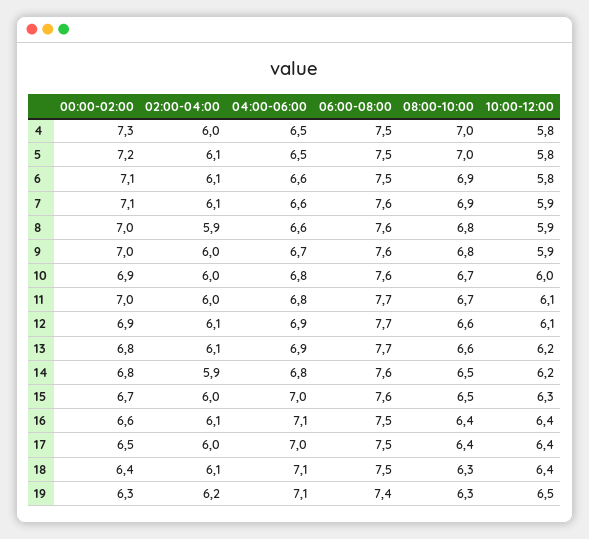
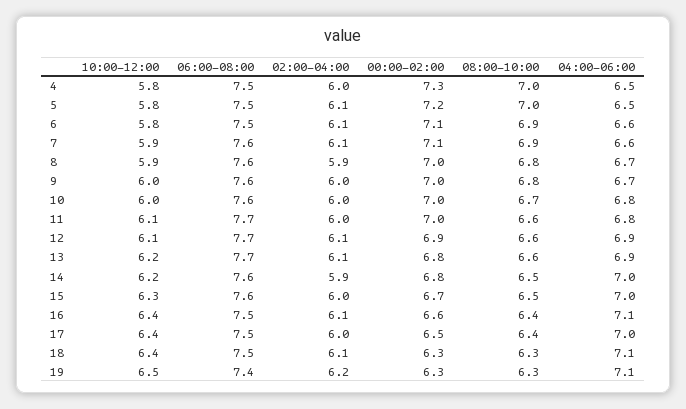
  {
    "00:00-02:00": {
      "4": 7.3,
      "5": 7.2,
      "6": 7.1,
      "7": 7.1,
      "8": 7,
      "9": 7,
-     "10": 6.9,
+     "10": 7,
      "11": 7,
      "12": 6.9,
      "13": 6.8,
      "14": 6.8,
      "15": 6.7,
      "16": 6.6,
      "17": 6.5,
-     "18": 6.4,
+     "18": 6.3,
      "19": 6.3
    },
    "02:00-04:00": {
      "4": 6,
      "5": 6.1,
      "6": 6.1,
      "7": 6.1,
      "8": 5.9,
      "9": 6,
      "10": 6,
      "11": 6,
      "12": 6.1,
      "13": 6.1,
      "14": 5.9,
      "15": 6,
      "16": 6.1,
      "17": 6,
      "18": 6.1,
      "19": 6.2
    },
    "04:00-06:00": {
      "4": 6.5,
      "5": 6.5,
      "6": 6.6,
      "7": 6.6,
-     "8": 6.6,
+     "8": 6.7,
      "9": 6.7,
      "10": 6.8,
      "11": 6.8,
      "12": 6.9,
      "13": 6.9,
-     "14": 6.8,
+     "14": 7,
      "15": 7,
      "16": 7.1,
      "17": 7,
      "18": 7.1,
      "19": 7.1
    },
    "06:00-08:00": {
      "4": 7.5,
      "5": 7.5,
      "6": 7.5,
      "7": 7.6,
      "8": 7.6,
      "9": 7.6,
      "10": 7.6,
      "11": 7.7,
      "12": 7.7,
      "13": 7.7,
      "14": 7.6,
      "15": 7.6,
      "16": 7.5,
      "17": 7.5,
      "18": 7.5,
      "19": 7.4
    },
    "08:00-10:00": {
      "4": 7,
      "5": 7,
      "6": 6.9,
      "7": 6.9,
      "8": 6.8,
      "9": 6.8,
      "10": 6.7,
-     "11": 6.7,
+     "11": 6.6,
      "12": 6.6,
      "13": 6.6,
      "14": 6.5,
      "15": 6.5,
      "16": 6.4,
      "17": 6.4,
      "18": 6.3,
      "19": 6.3
    },
    "10:00-12:00": {
      "4": 5.8,
      "5": 5.8,
      "6": 5.8,
      "7": 5.9,
      "8": 5.9,
-     "9": 5.9,
+     "9": 6,
      "10": 6,
      "11": 6.1,
      "12": 6.1,
      "13": 6.2,
      "14": 6.2,
      "15": 6.3,
      "16": 6.4,
      "17": 6.4,
      "18": 6.4,
      "19": 6.5
    }
  }

